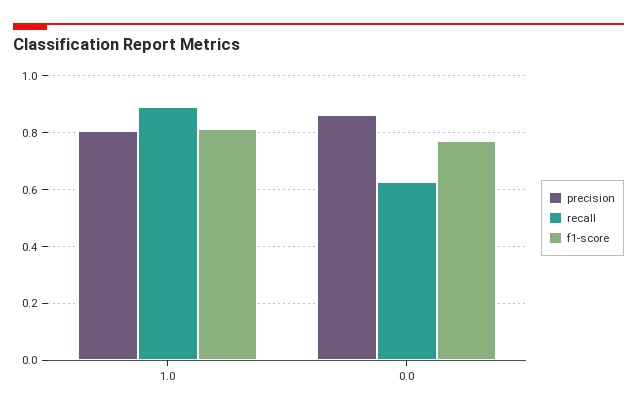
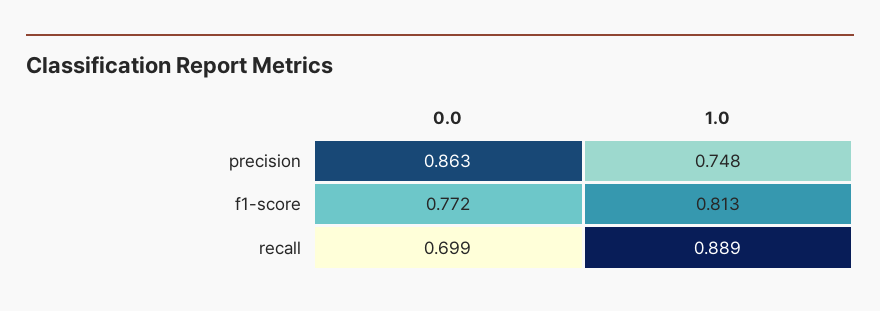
  {
    "precision": {
-     "1.0": 0.8,
+     "1.0": 0.748,
      "0.0": 0.863
    },
    "recall": {
      "1.0": 0.889,
-     "0.0": 0.625
+     "0.0": 0.699
    },
    "f1-score": {
      "1.0": 0.813,
      "0.0": 0.772
    }
  }

